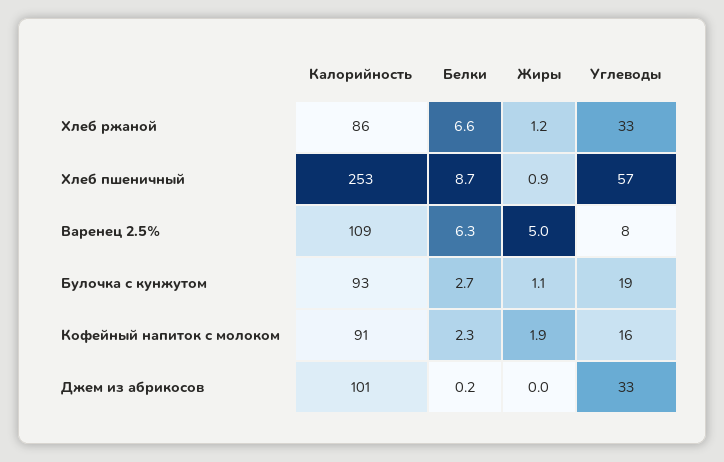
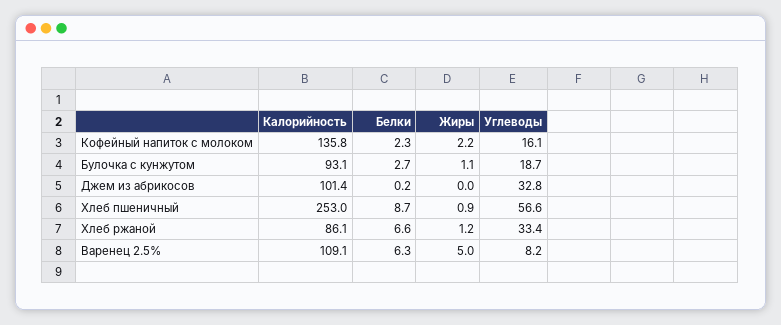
  {
    "Калорийность": {
      "Хлеб ржаной": 86.1,
      "Хлеб пшеничный": 253,
      "Варенец 2.5%": 109.1,
      "Булочка с кунжутом": 93.1,
-     "Кофейный напиток с молоком": 91,
+     "Кофейный напиток с молоком": 135.8,
      "Джем из абрикосов": 101.4
    },
    "Белки": {
      "Хлеб ржаной": 6.6,
      "Хлеб пшеничный": 8.7,
      "Варенец 2.5%": 6.3,
      "Булочка с кунжутом": 2.7,
      "Кофейный напиток с молоком": 2.3,
      "Джем из абрикосов": 0.2
    },
    "Жиры": {
      "Хлеб ржаной": 1.2,
      "Хлеб пшеничный": 0.9,
      "Варенец 2.5%": 5,
      "Булочка с кунжутом": 1.1,
-     "Кофейный напиток с молоком": 1.9,
+     "Кофейный напиток с молоком": 2.2,
      "Джем из абрикосов": 0
    },
    "Углеводы": {
      "Хлеб ржаной": 33.4,
      "Хлеб пшеничный": 56.6,
      "Варенец 2.5%": 8.2,
      "Булочка с кунжутом": 18.7,
      "Кофейный напиток с молоком": 16.1,
      "Джем из абрикосов": 32.8
    }
  }

